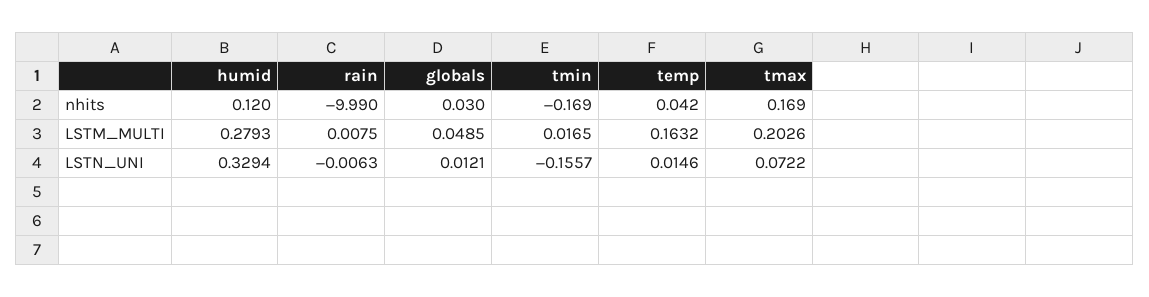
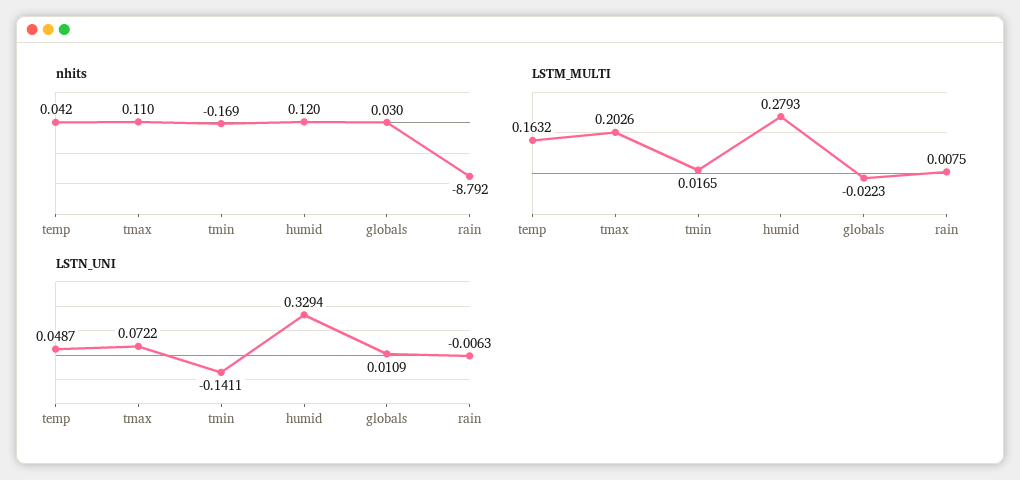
  {
    "nhits": {
      "humid": 0.12,
-     "rain": -9.99,
+     "rain": -8.792,
      "globals": 0.03,
      "tmin": -0.169,
      "temp": 0.042,
-     "tmax": 0.169
+     "tmax": 0.11
    },
    "LSTM_MULTI": {
      "humid": 0.2793,
      "rain": 0.0075,
-     "globals": 0.0485,
+     "globals": -0.0223,
      "tmin": 0.0165,
      "temp": 0.1632,
      "tmax": 0.2026
    },
    "LSTN_UNI": {
      "humid": 0.3294,
      "rain": -0.0063,
-     "globals": 0.0121,
+     "globals": 0.0109,
-     "tmin": -0.1557,
+     "tmin": -0.1411,
-     "temp": 0.0146,
+     "temp": 0.0487,
      "tmax": 0.0722
    }
  }

